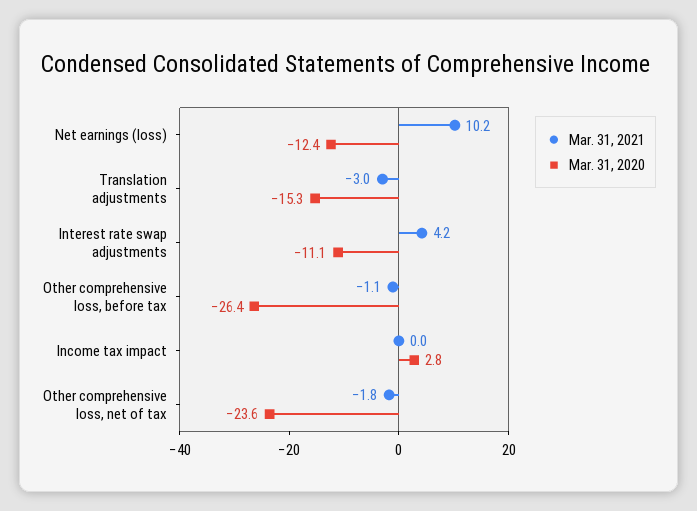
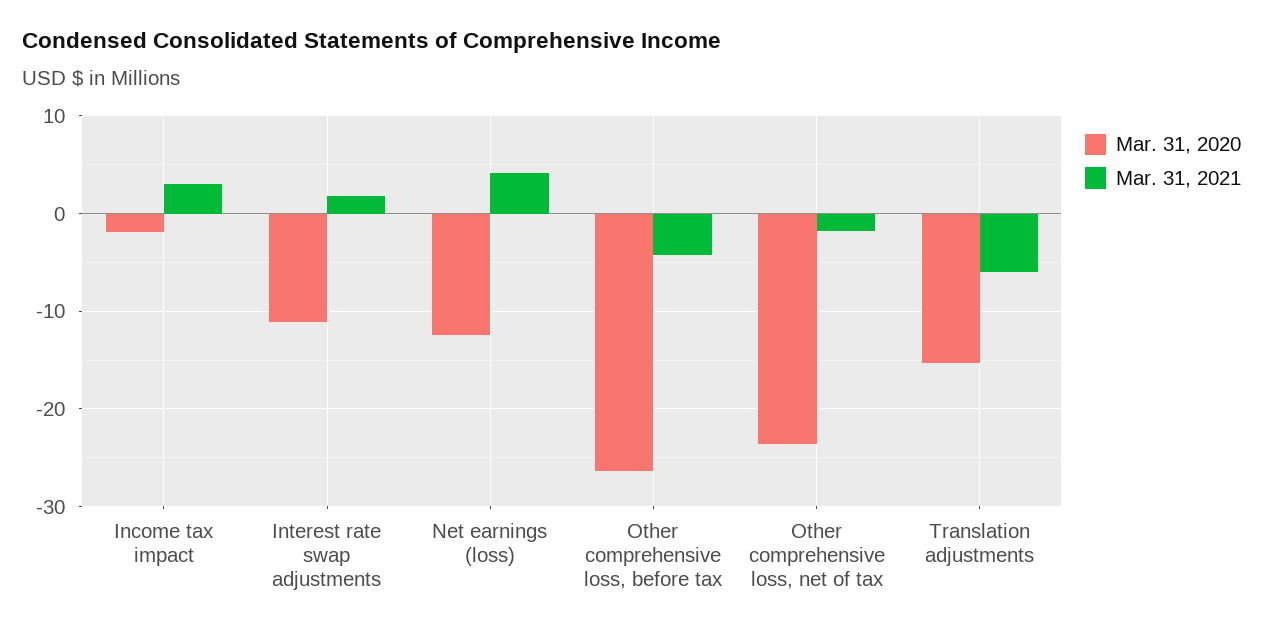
  {
    "Mar. 31, 2021": {
-     "Net earnings (loss)": 10.2,
+     "Net earnings (loss)": 4,
-     "Translation adjustments": -3,
+     "Translation adjustments": -6,
-     "Interest rate swap adjustments": 4.2,
+     "Interest rate swap adjustments": 2,
-     "Other comprehensive loss, before tax": -1.1,
+     "Other comprehensive loss, before tax": -4,
-     "Income tax impact": 0,
+     "Income tax impact": 3,
      "Other comprehensive loss, net of tax": -1.8
    },
    "Mar. 31, 2020": {
      "Net earnings (loss)": -12.4,
      "Translation adjustments": -15.3,
      "Interest rate swap adjustments": -11.1,
      "Other comprehensive loss, before tax": -26.4,
-     "Income tax impact": 2.8,
+     "Income tax impact": -2,
      "Other comprehensive loss, net of tax": -23.6
    }
  }

